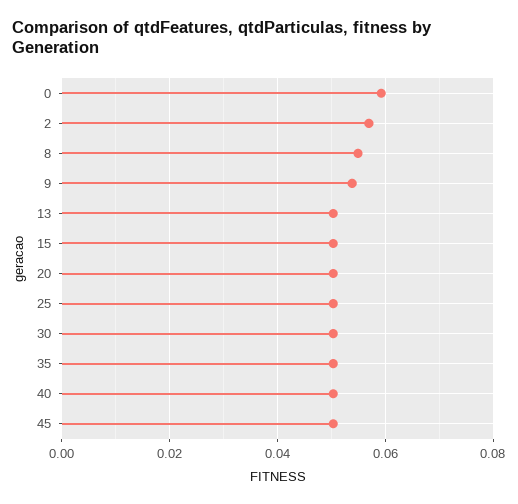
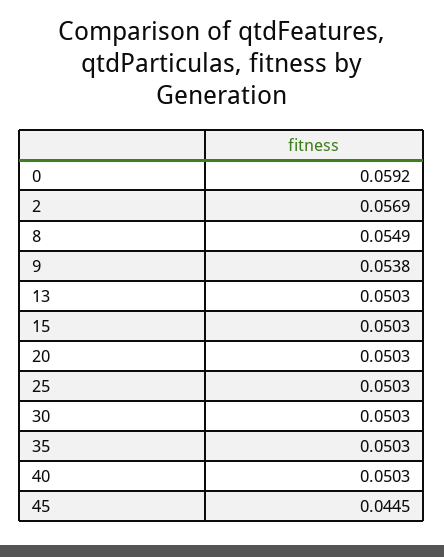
  {
    "0": 0.0592,
    "2": 0.0569,
    "8": 0.0549,
    "9": 0.0538,
    "13": 0.0503,
    "15": 0.0503,
    "20": 0.0503,
    "25": 0.0503,
    "30": 0.0503,
    "35": 0.0503,
    "40": 0.0503,
-   "45": 0.05
+   "45": 0.0445
  }

